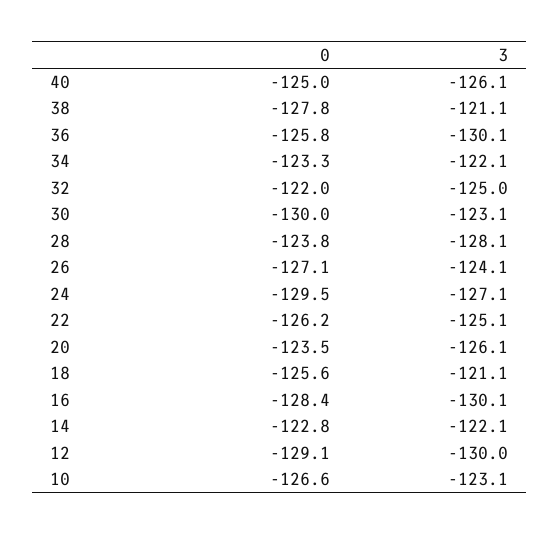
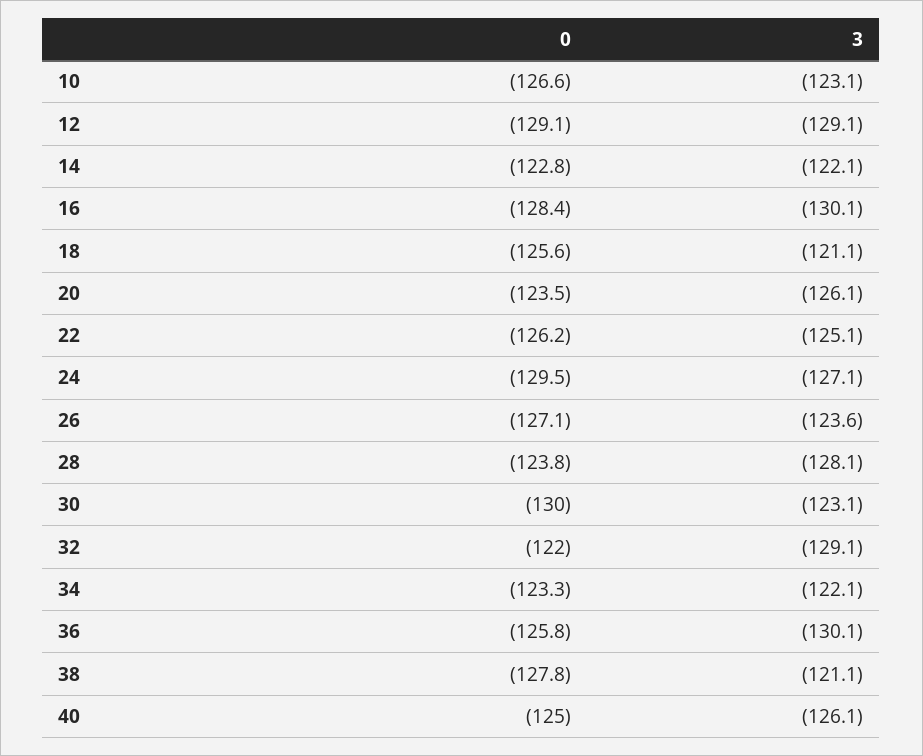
  {
    "0": {
      "40": -125,
      "38": -127.8,
      "36": -125.8,
      "34": -123.3,
      "32": -122,
      "30": -130,
      "28": -123.8,
      "26": -127.1,
      "24": -129.5,
      "22": -126.2,
      "20": -123.5,
      "18": -125.6,
      "16": -128.4,
      "14": -122.8,
      "12": -129.1,
      "10": -126.6
    },
    "3": {
      "40": -126.1,
      "38": -121.1,
      "36": -130.1,
      "34": -122.1,
-     "32": -125,
+     "32": -129.1,
      "30": -123.1,
      "28": -128.1,
-     "26": -124.1,
+     "26": -123.6,
      "24": -127.1,
      "22": -125.1,
      "20": -126.1,
      "18": -121.1,
      "16": -130.1,
      "14": -122.1,
-     "12": -130,
+     "12": -129.1,
      "10": -123.1
    }
  }

